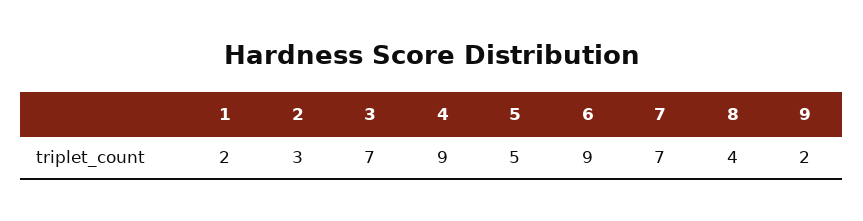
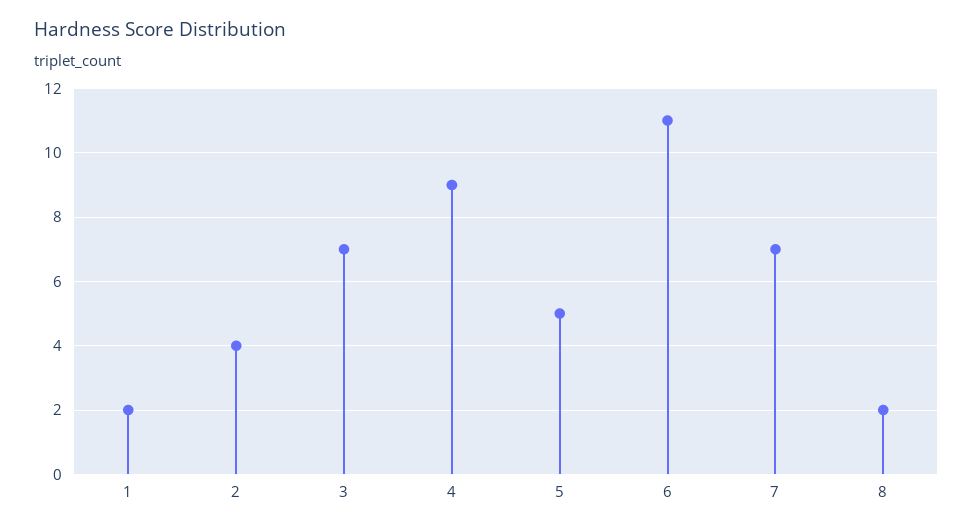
  {
    "1": 2,
-   "2": 3,
+   "2": 4,
    "3": 7,
    "4": 9,
    "5": 5,
-   "6": 9,
+   "6": 11,
    "7": 7,
-   "8": 4,
+   "8": 2
-   "9": 2
  }

